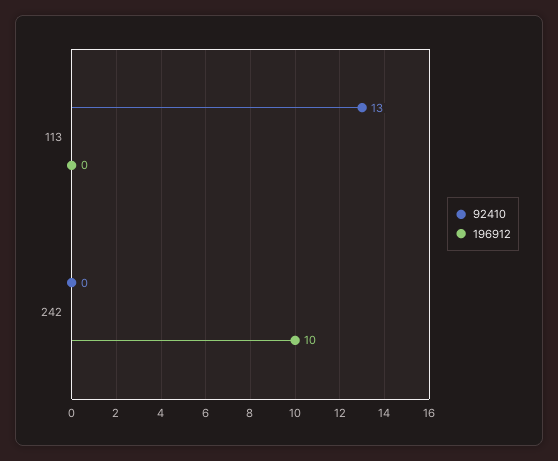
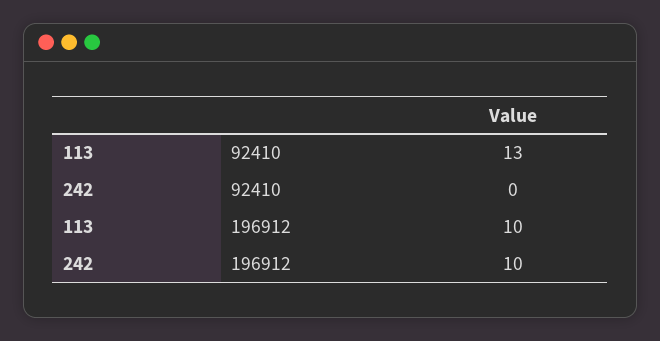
  {
    "92410": {
      "113": 13,
      "242": 0
    },
    "196912": {
-     "113": 0,
+     "113": 10,
      "242": 10
    }
  }

